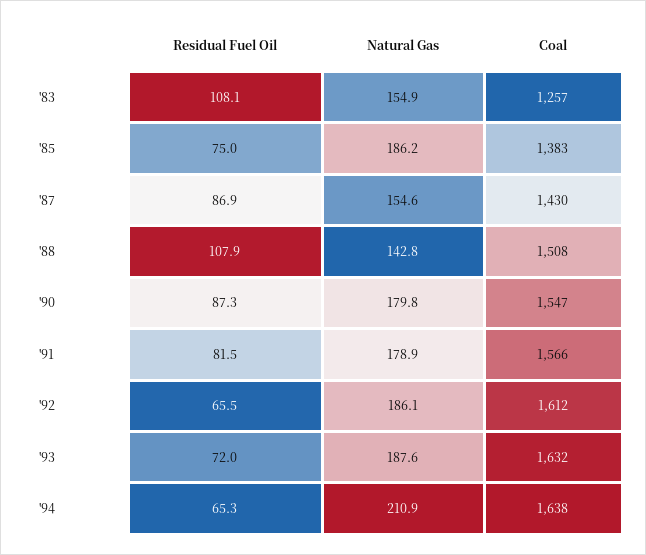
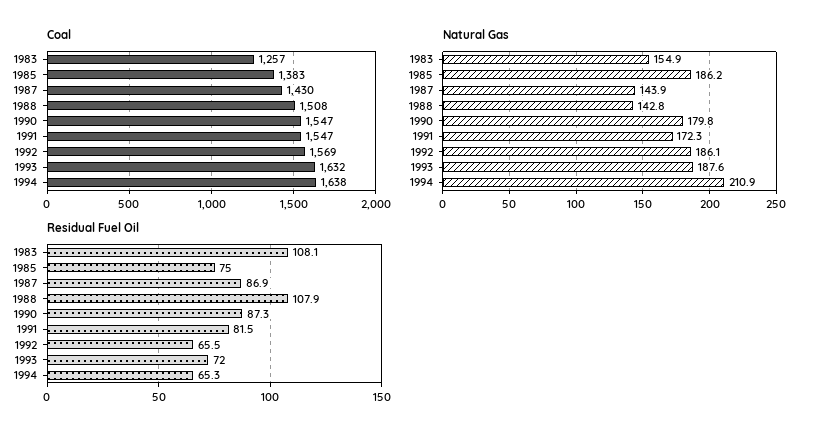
  {
    "Residual Fuel Oil": {
      "'83": 108.1,
      "'85": 75,
      "'87": 86.9,
      "'88": 107.9,
      "'90": 87.3,
      "'91": 81.5,
      "'92": 65.5,
      "'93": 72,
      "'94": 65.3
    },
    "Natural Gas": {
      "'83": 154.9,
      "'85": 186.2,
-     "'87": 154.6,
+     "'87": 143.9,
      "'88": 142.8,
      "'90": 179.8,
-     "'91": 178.9,
+     "'91": 172.3,
      "'92": 186.1,
      "'93": 187.6,
      "'94": 210.9
    },
    "Coal": {
      "'83": 1257,
      "'85": 1383,
      "'87": 1430,
      "'88": 1508,
      "'90": 1547,
-     "'91": 1566,
+     "'91": 1547,
-     "'92": 1612,
+     "'92": 1569,
      "'93": 1632,
      "'94": 1638
    }
  }

